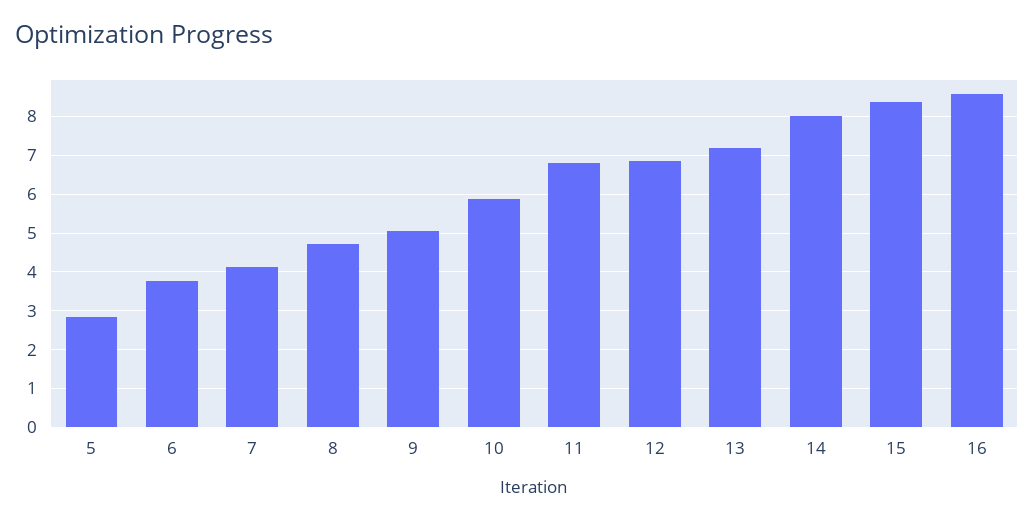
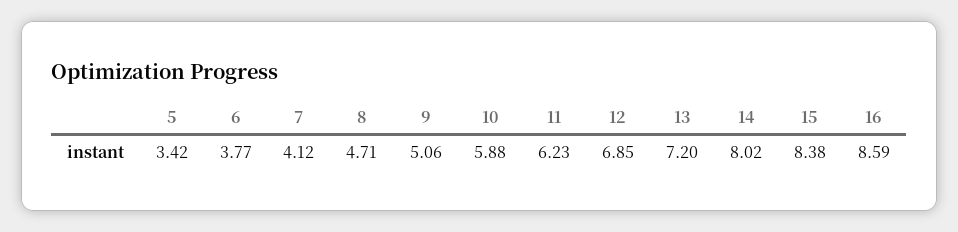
  {
-   "5": 2.8,
+   "5": 3.42,
    "6": 3.77,
    "7": 4.12,
    "8": 4.71,
    "9": 5.06,
    "10": 5.88,
-   "11": 6.8,
+   "11": 6.23,
    "12": 6.85,
    "13": 7.2,
    "14": 8.02,
    "15": 8.38,
    "16": 8.59
  }

